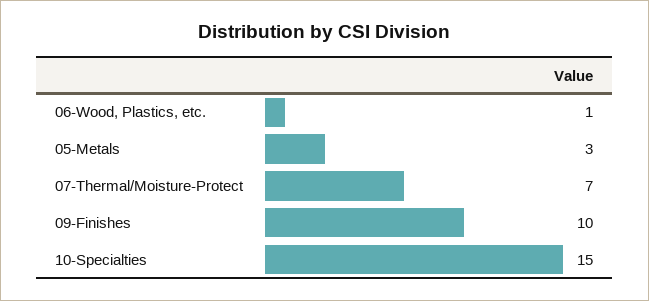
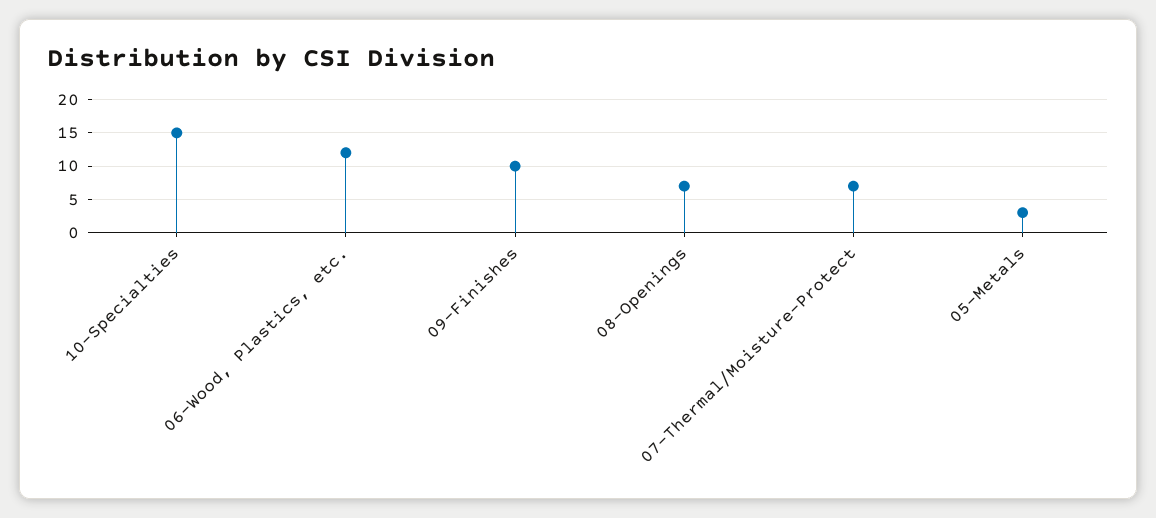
  {
-   "06-Wood, Plastics, etc.": 1,
+   "06-Wood, Plastics, etc.": 12,
    "05-Metals": 3,
    "07-Thermal/Moisture-Protect": 7,
    "09-Finishes": 10,
-   "10-Specialties": 15
+   "10-Specialties": 15,
+   "08-Openings": 7
  }

